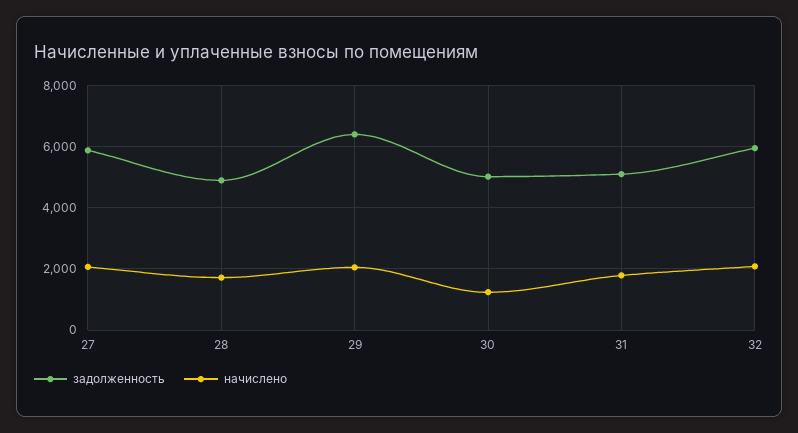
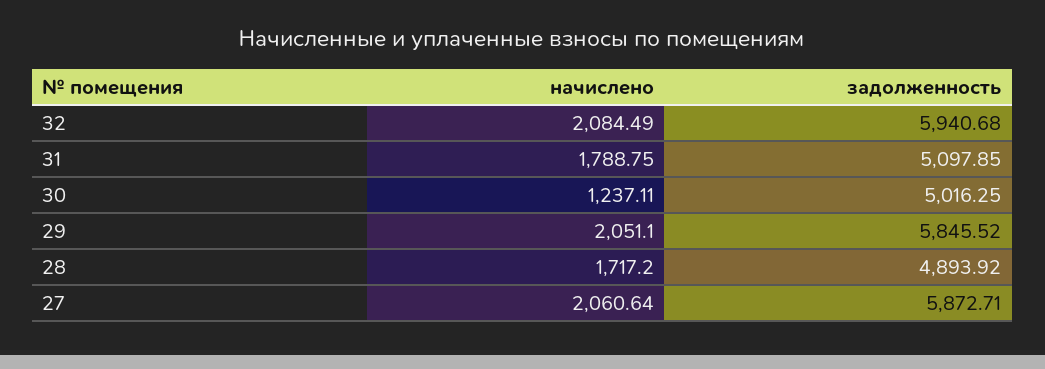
  {
    "задолженность": {
      "27": 5872.71,
      "28": 4893.92,
-     "29": 6400,
+     "29": 5845.52,
      "30": 5016.25,
      "31": 5097.85,
      "32": 5940.68
    },
    "начислено": {
      "27": 2060.64,
      "28": 1717.2,
      "29": 2051.1,
      "30": 1237.11,
      "31": 1788.75,
      "32": 2084.49
    }
  }

